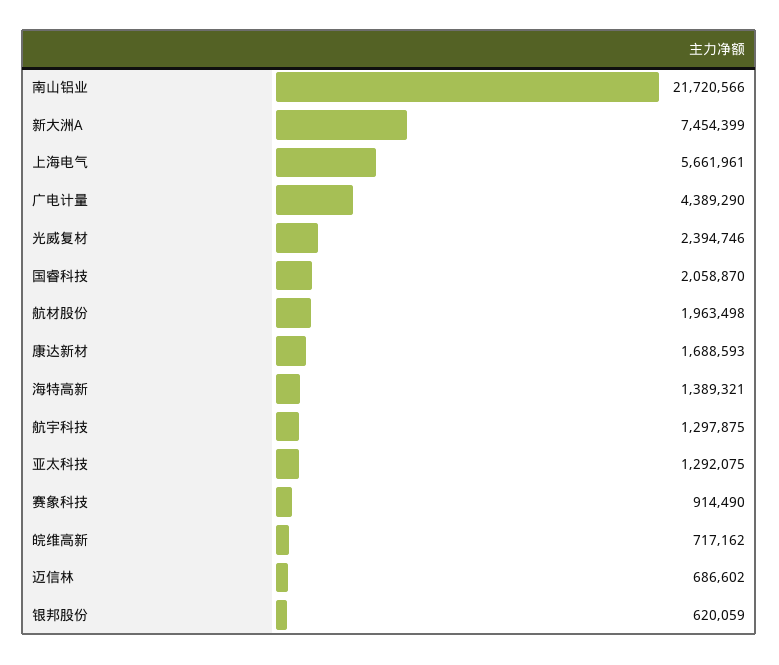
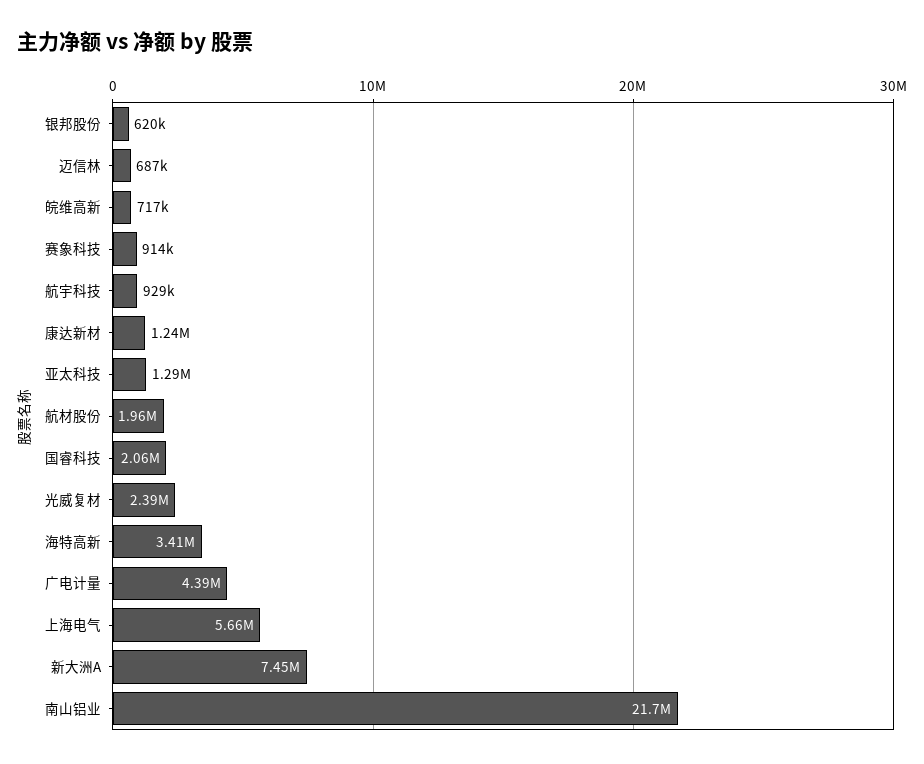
  {
    "南山铝业": 21720566,
    "新大洲A": 7454399,
    "上海电气": 5661961,
    "广电计量": 4389290,
    "光威复材": 2394746,
    "国睿科技": 2058870,
    "航材股份": 1963498,
-   "康达新材": 1688593,
+   "康达新材": 1240000,
-   "海特高新": 1389321,
+   "海特高新": 3410000,
-   "航宇科技": 1297875,
+   "航宇科技": 929000,
    "亚太科技": 1292075,
    "赛象科技": 914490,
    "皖维高新": 717162,
    "迈信林": 686602,
    "银邦股份": 620059
  }

